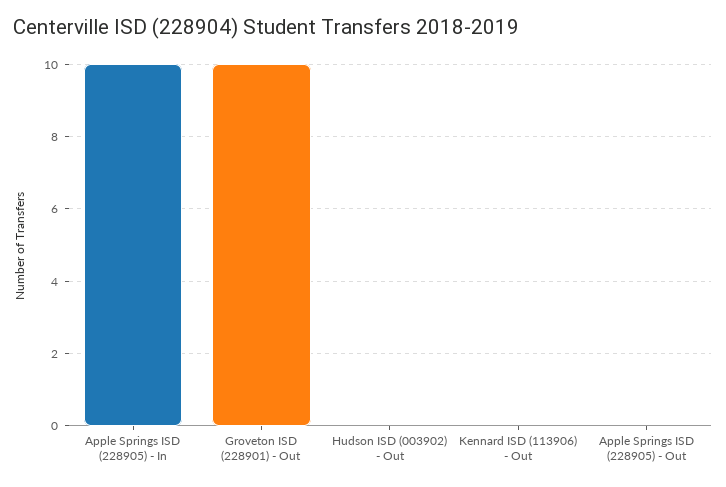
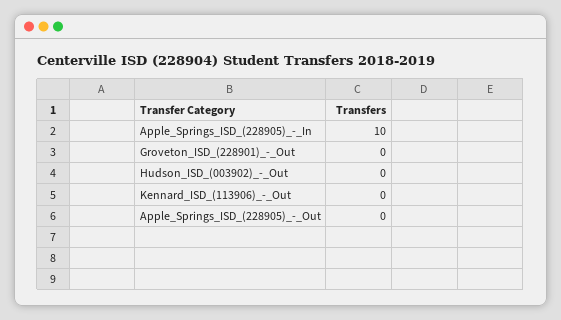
  {
    "Apple Springs ISD (228905) - In": 10,
-   "Groveton ISD (228901) - Out": 10,
+   "Groveton ISD (228901) - Out": 0,
    "Hudson ISD (003902) - Out": 0,
    "Kennard ISD (113906) - Out": 0,
    "Apple Springs ISD (228905) - Out": 0
  }

